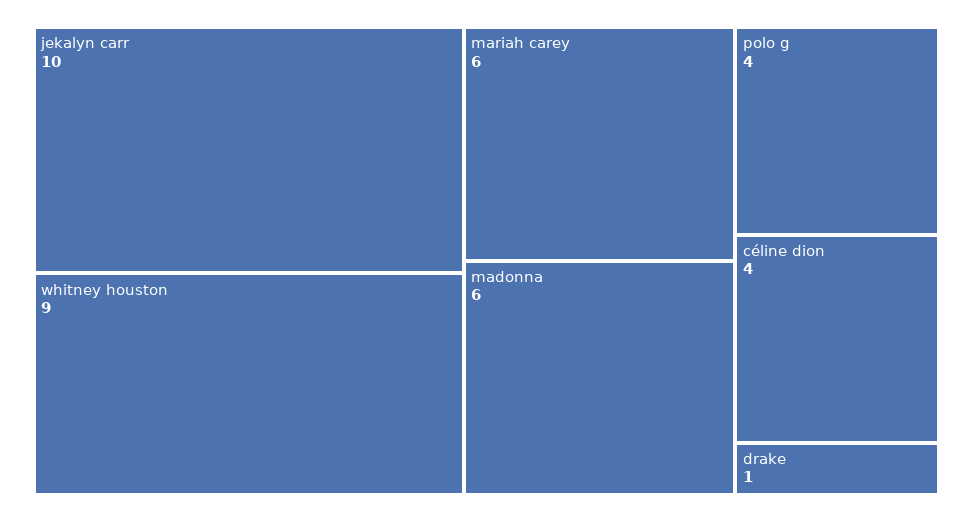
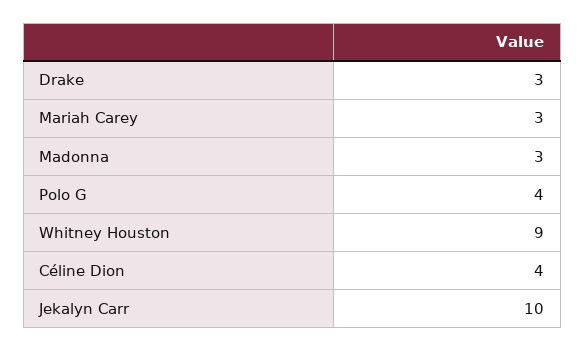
  {
    "jekalyn carr": 10,
    "whitney houston": 9,
-   "mariah carey": 6,
+   "mariah carey": 3,
-   "madonna": 6,
+   "madonna": 3,
    "polo g": 4,
    "céline dion": 4,
-   "drake": 1
+   "drake": 3
  }

